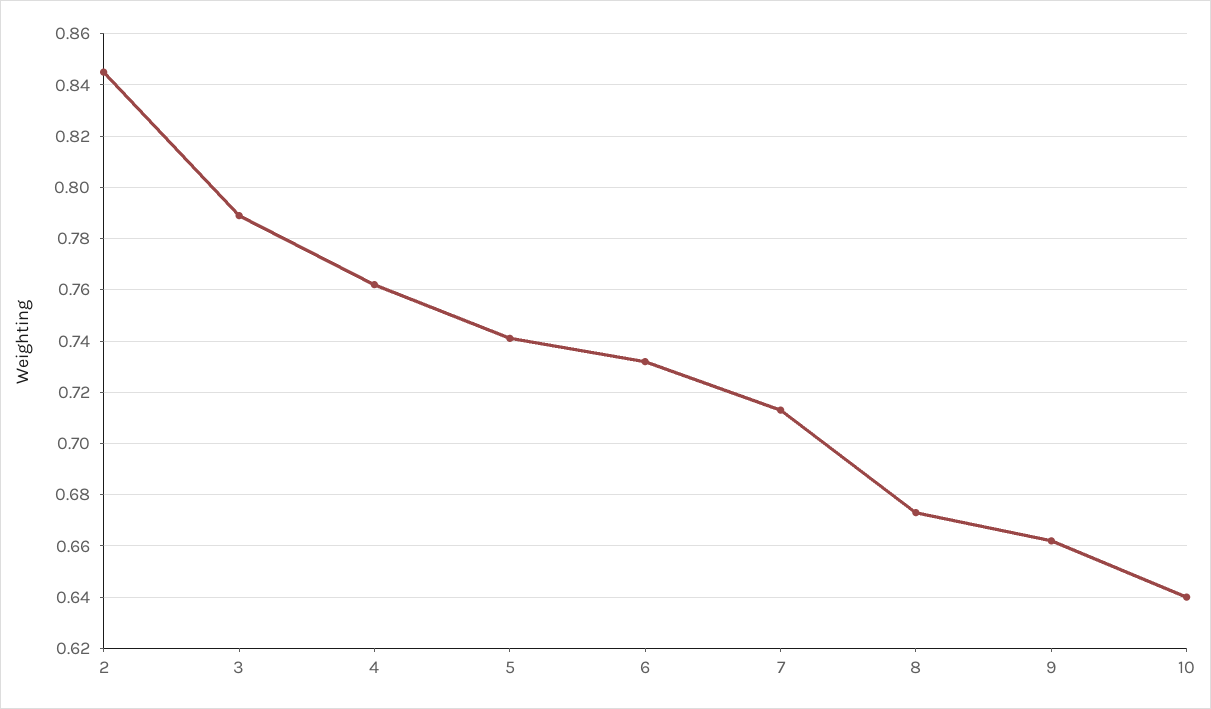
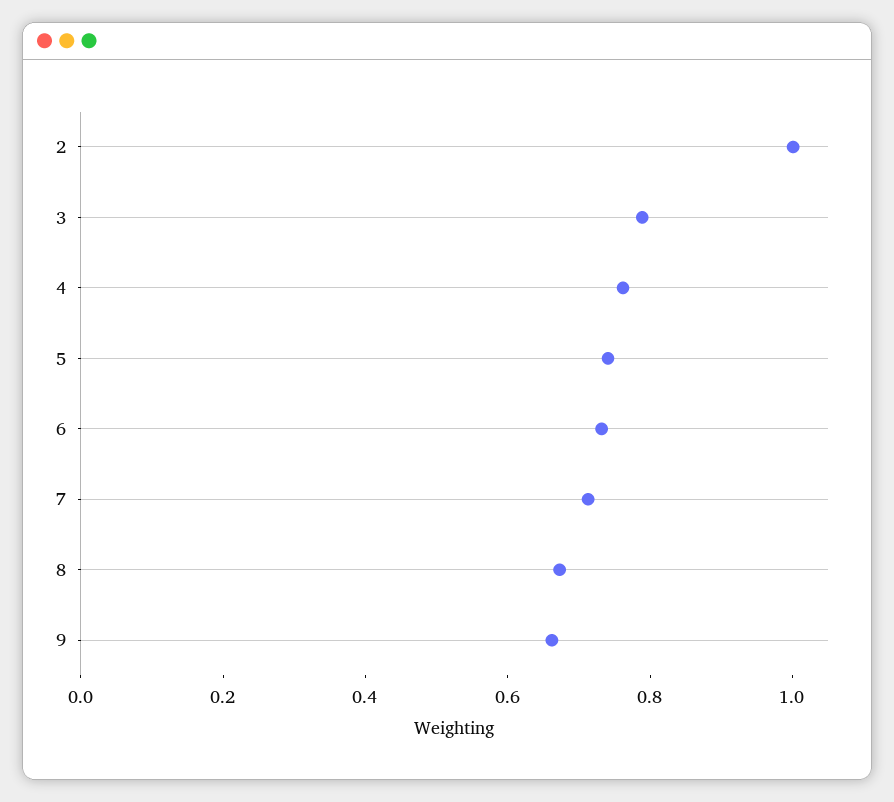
  {
-   "2": 0.845,
+   "2": 1,
    "3": 0.79,
    "4": 0.76,
    "5": 0.74,
    "6": 0.73,
    "7": 0.715,
    "8": 0.675,
-   "9": 0.66,
+   "9": 0.66
-   "10": 0.64
  }

